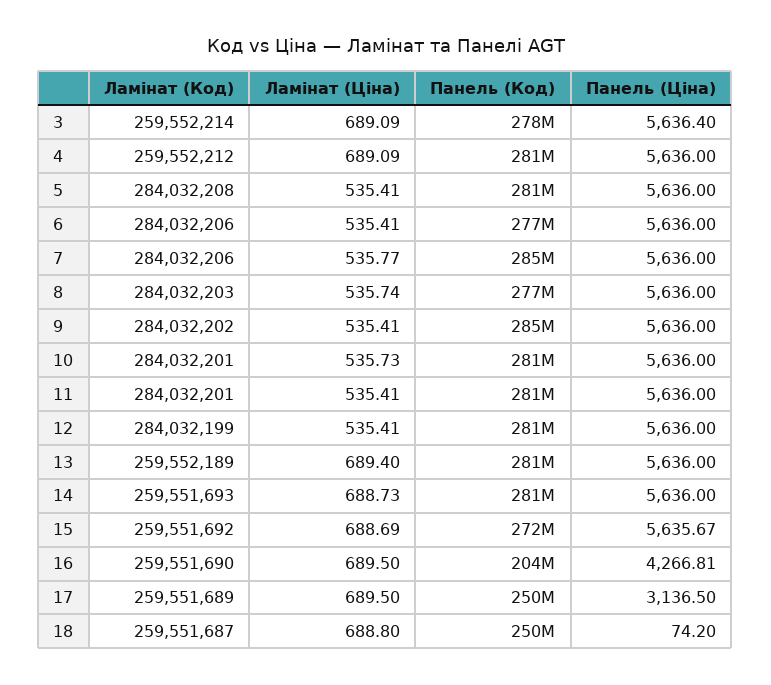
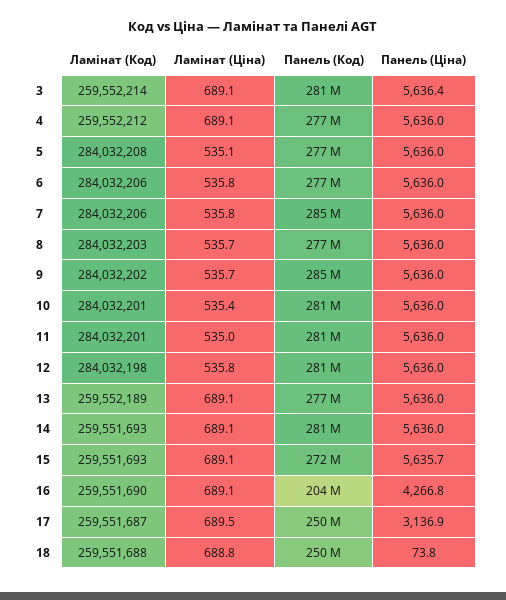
  {
    "Ламінат (Код)": {
      "3": 259552214,
      "4": 259552212,
      "5": 284032208,
      "6": 284032206,
      "7": 284032206,
      "8": 284032203,
      "9": 284032202,
      "10": 284032201,
      "11": 284032201,
-     "12": 284032199,
+     "12": 284032198,
      "13": 259552189,
      "14": 259551693,
-     "15": 259551692,
+     "15": 259551693,
      "16": 259551690,
-     "17": 259551689,
+     "17": 259551687,
-     "18": 259551687
+     "18": 259551688
    },
    "Ламінат (Ціна)": {
      "3": 689.09,
      "4": 689.09,
-     "5": 535.41,
+     "5": 535.1,
-     "6": 535.41,
+     "6": 535.8,
      "7": 535.77,
      "8": 535.74,
-     "9": 535.41,
+     "9": 535.7,
-     "10": 535.73,
+     "10": 535.4,
-     "11": 535.41,
+     "11": 535,
-     "12": 535.41,
+     "12": 535.8,
-     "13": 689.4,
+     "13": 689.1,
-     "14": 688.73,
+     "14": 689.1,
-     "15": 688.69,
+     "15": 689.1,
-     "16": 689.5,
+     "16": 689.1,
      "17": 689.5,
      "18": 688.8
    },
    "Панель (Код)": {
-     "3": 278000000,
+     "3": 281000000,
-     "4": 281000000,
+     "4": 277000000,
-     "5": 281000000,
+     "5": 277000000,
      "6": 277000000,
      "7": 285000000,
      "8": 277000000,
      "9": 285000000,
      "10": 281000000,
      "11": 281000000,
      "12": 281000000,
-     "13": 281000000,
+     "13": 277000000,
      "14": 281000000,
      "15": 272000000,
      "16": 204000000,
      "17": 250000000,
      "18": 250000000
    },
    "Панель (Ціна)": {
      "3": 5636.4,
      "4": 5636,
      "5": 5636,
      "6": 5636,
      "7": 5636,
      "8": 5636,
      "9": 5636,
      "10": 5636,
      "11": 5636,
      "12": 5636,
      "13": 5636,
      "14": 5636,
      "15": 5635.67,
      "16": 4266.81,
-     "17": 3136.5,
+     "17": 3136.9,
-     "18": 74.2
+     "18": 73.8
    }
  }

